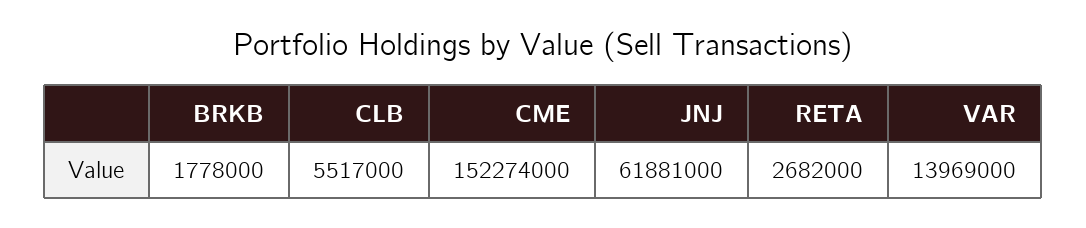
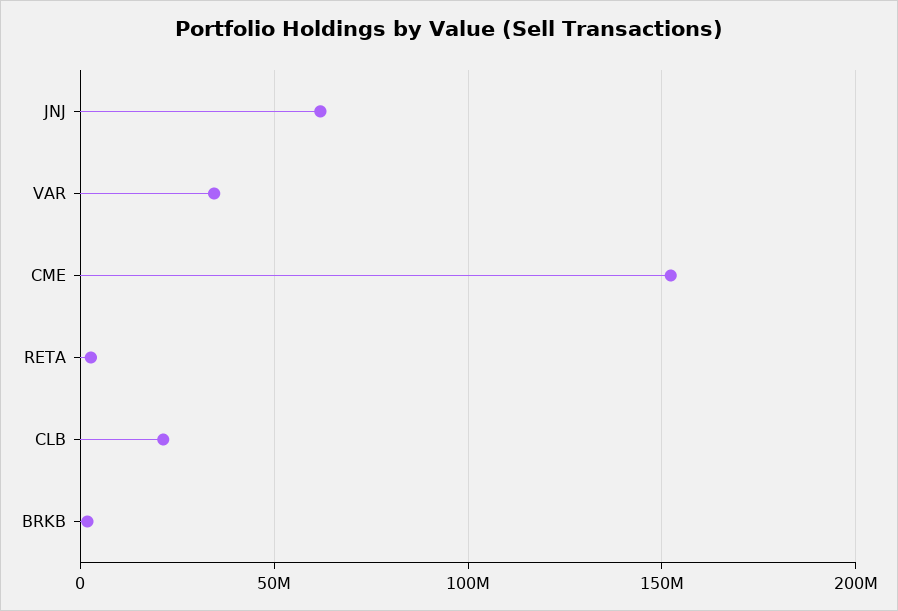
  {
    "BRKB": 1778000,
-   "CLB": 5517000,
+   "CLB": 20000000,
    "CME": 152274000,
    "JNJ": 61881000,
    "RETA": 2682000,
-   "VAR": 13969000
+   "VAR": 35000000
  }

